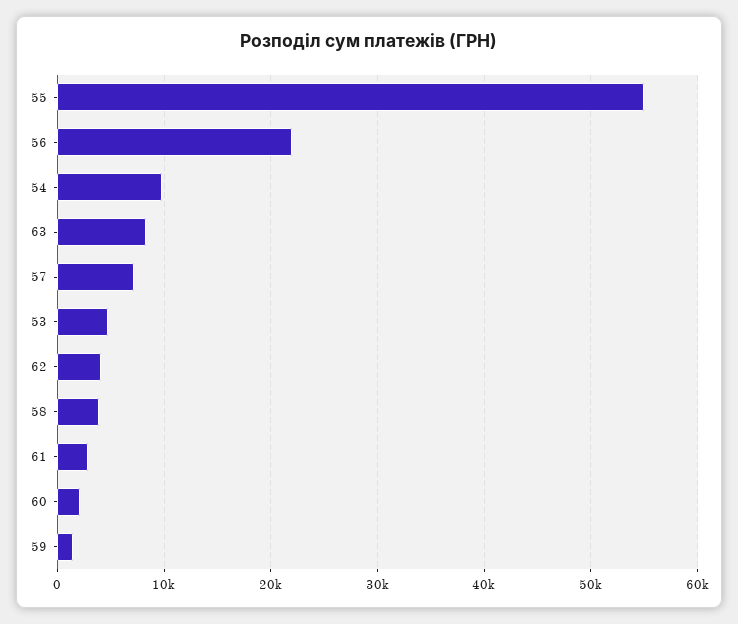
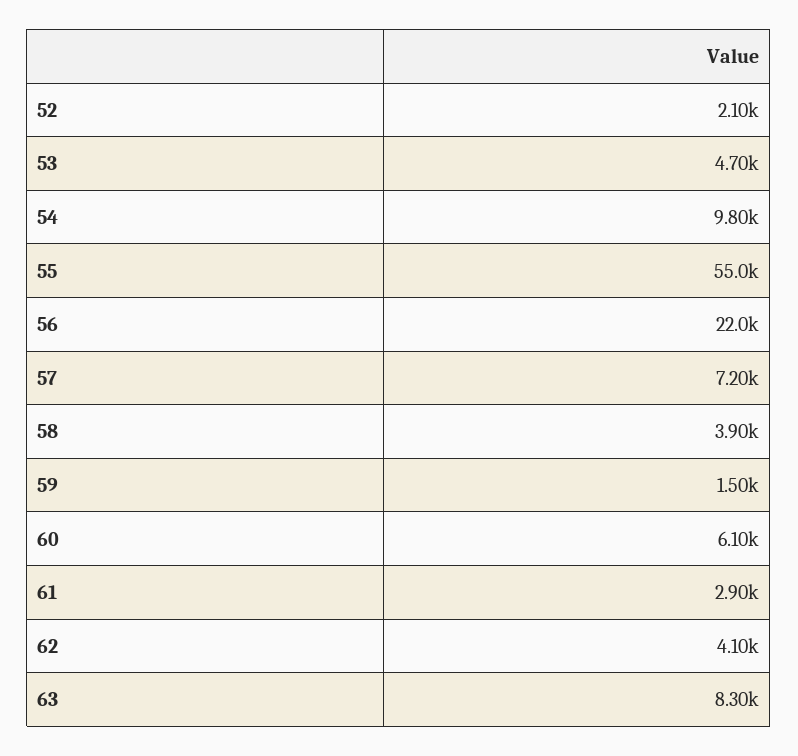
  {
    "55": 55000,
    "56": 22000,
    "54": 9800,
    "63": 8300,
    "57": 7200,
    "53": 4700,
    "62": 4100,
    "58": 3900,
    "61": 2900,
-   "60": 2000,
+   "60": 6100,
-   "59": 1500
+   "59": 1500,
+   "52": 2100
  }

